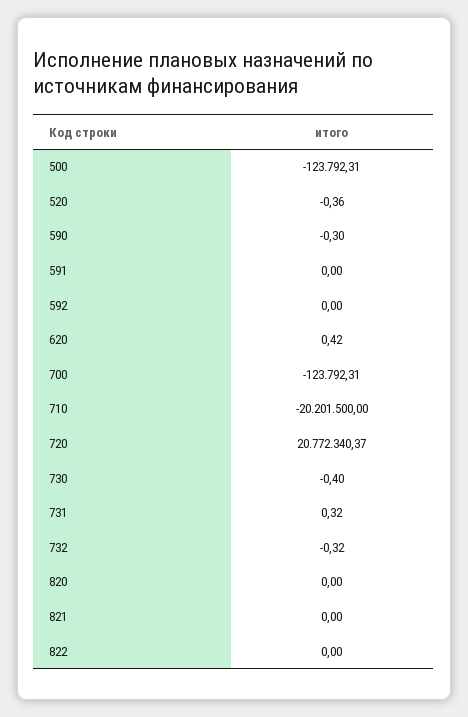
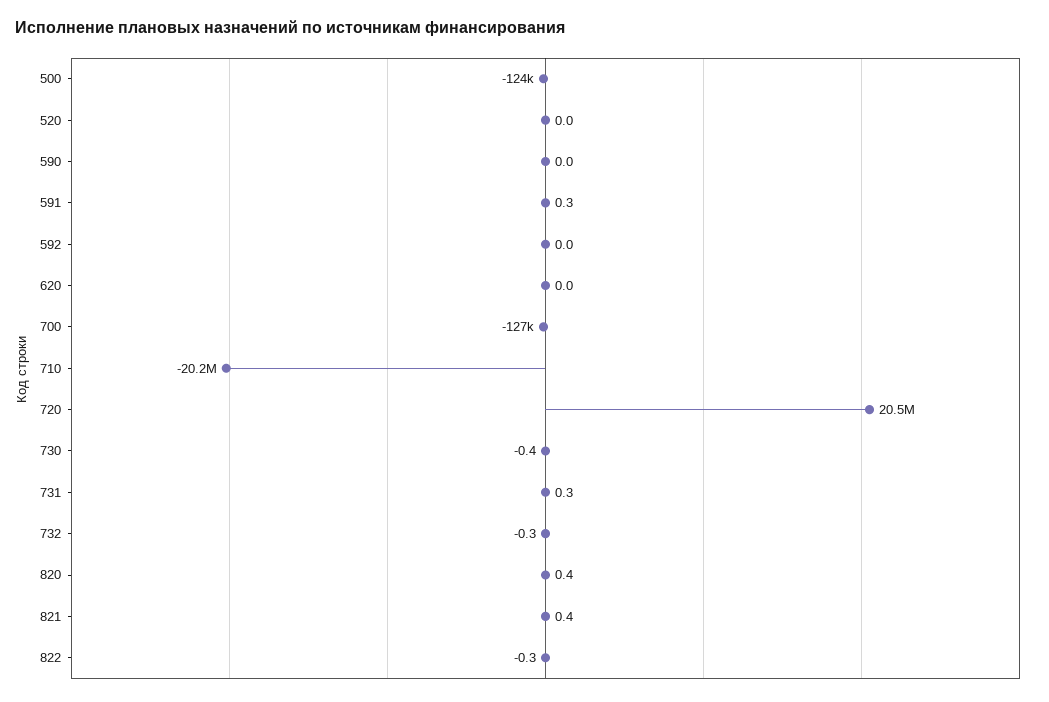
  {
    "500": -123792.31,
-   "520": -0.36,
+   "520": 0,
-   "590": -0.3,
+   "590": 0,
-   "591": 0,
+   "591": 0.3,
    "592": 0,
-   "620": 0.42,
+   "620": 0,
-   "700": -123792.31,
+   "700": -127000,
    "710": -20201500,
-   "720": 20772340.37,
+   "720": 20500000,
    "730": -0.4,
    "731": 0.32,
    "732": -0.32,
-   "820": 0,
+   "820": 0.4,
-   "821": 0,
+   "821": 0.4,
-   "822": 0
+   "822": -0.3
  }

